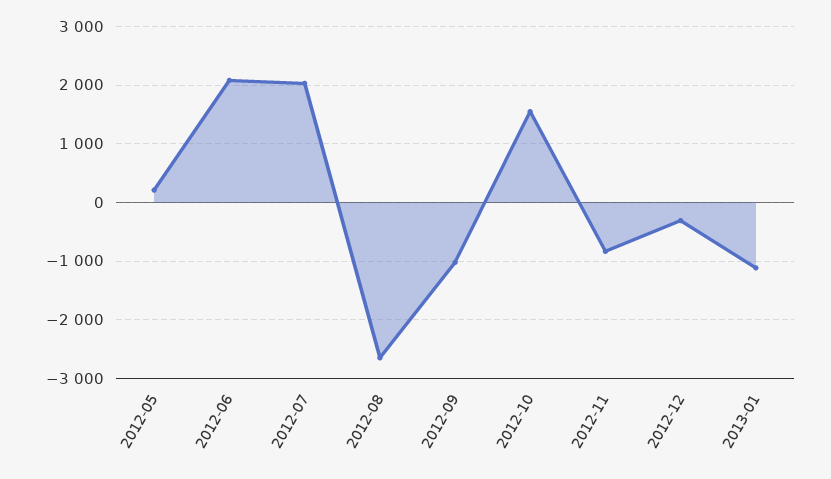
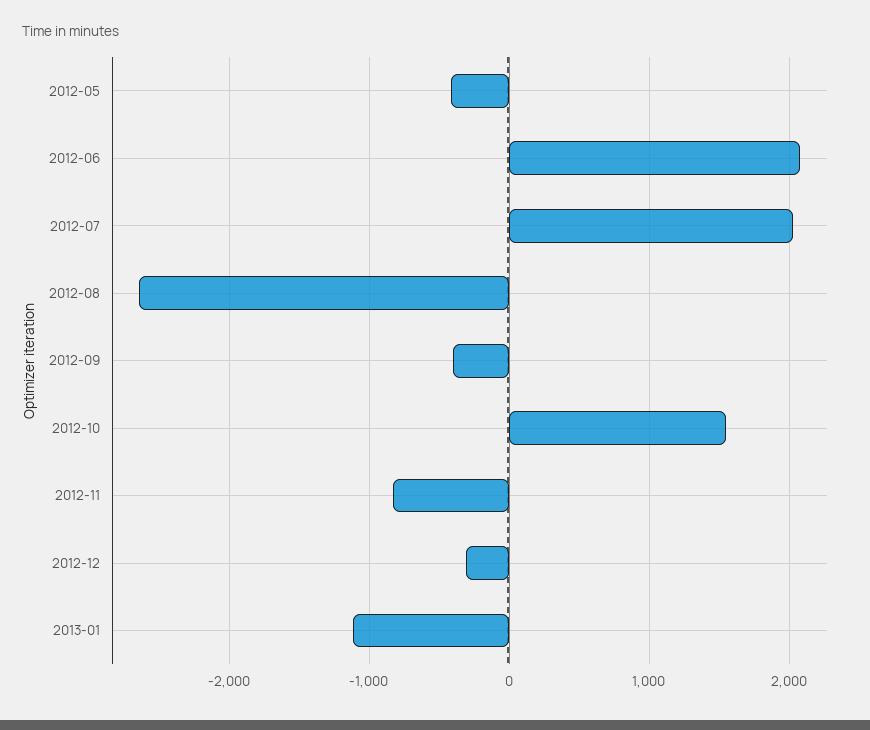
  {
-   "2012-05": 200,
+   "2012-05": -400,
    "2012-06": 2100,
    "2012-07": 2000,
    "2012-08": -2600,
-   "2012-09": -1000,
+   "2012-09": -400,
    "2012-10": 1500,
    "2012-11": -800,
    "2012-12": -300,
    "2013-01": -1100
  }

